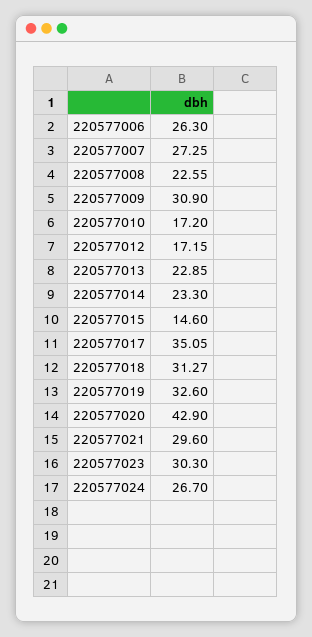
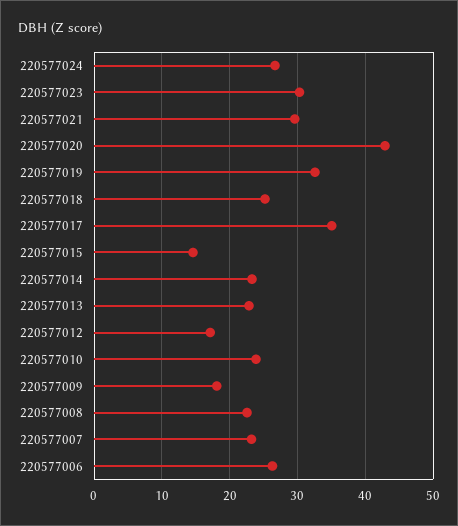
  {
    "220577006": 26.3,
-   "220577007": 27.25,
+   "220577007": 23,
    "220577008": 22.55,
-   "220577009": 30.9,
+   "220577009": 18,
-   "220577010": 17.2,
+   "220577010": 24,
    "220577012": 17.15,
    "220577013": 22.85,
    "220577014": 23.3,
    "220577015": 14.6,
    "220577017": 35.05,
-   "220577018": 31.27,
+   "220577018": 25,
    "220577019": 32.6,
    "220577020": 42.9,
    "220577021": 29.6,
    "220577023": 30.3,
    "220577024": 26.7
  }

